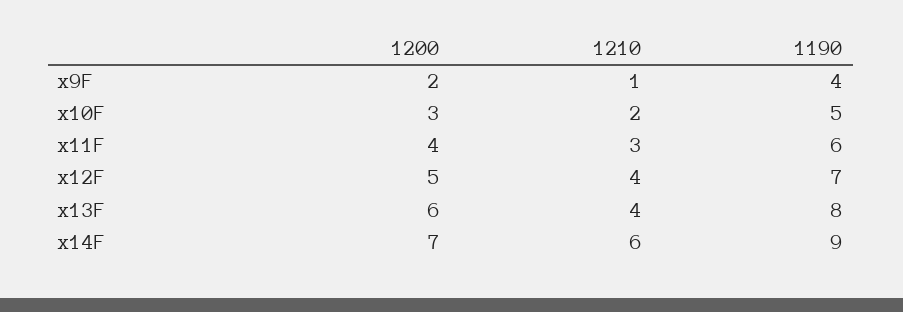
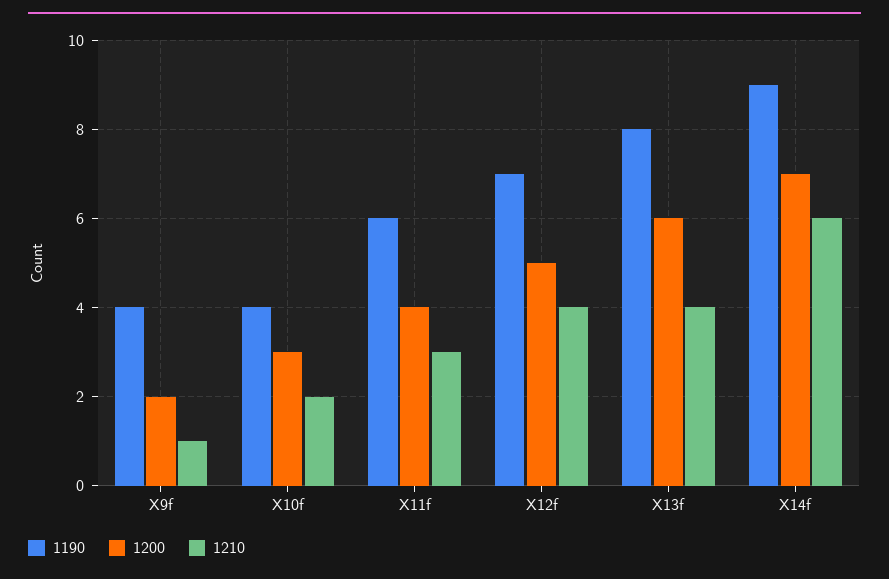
  {
    "1200": {
      "x9F": 2,
      "x10F": 3,
      "x11F": 4,
      "x12F": 5,
      "x13F": 6,
      "x14F": 7
    },
    "1210": {
      "x9F": 1,
      "x10F": 2,
      "x11F": 3,
      "x12F": 4,
      "x13F": 4,
      "x14F": 6
    },
    "1190": {
      "x9F": 4,
-     "x10F": 5,
+     "x10F": 4,
      "x11F": 6,
      "x12F": 7,
      "x13F": 8,
      "x14F": 9
    }
  }

